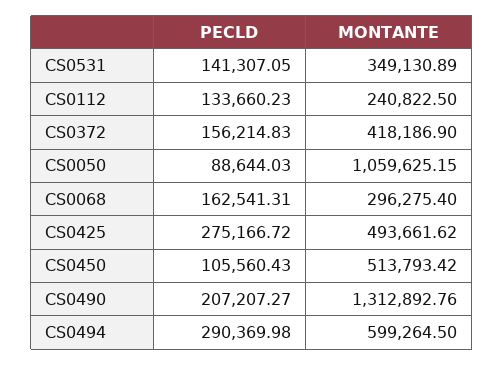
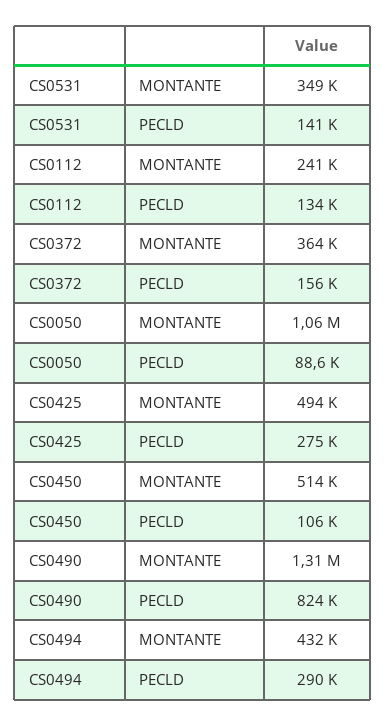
  {
    "PECLD": {
      "CS0531": 141307.05,
      "CS0112": 133660.23,
      "CS0372": 156214.83,
      "CS0050": 88644.03,
-     "CS0068": 162541.31,
      "CS0425": 275166.72,
      "CS0450": 105560.43,
-     "CS0490": 207207.27,
+     "CS0490": 824000,
      "CS0494": 290369.98
    },
    "MONTANTE": {
      "CS0531": 349130.89,
      "CS0112": 240822.5,
-     "CS0372": 418186.9,
+     "CS0372": 364000,
      "CS0050": 1059625.15,
-     "CS0068": 296275.4,
      "CS0425": 493661.62,
      "CS0450": 513793.42,
      "CS0490": 1312892.76,
-     "CS0494": 599264.5
+     "CS0494": 432000
    }
  }

